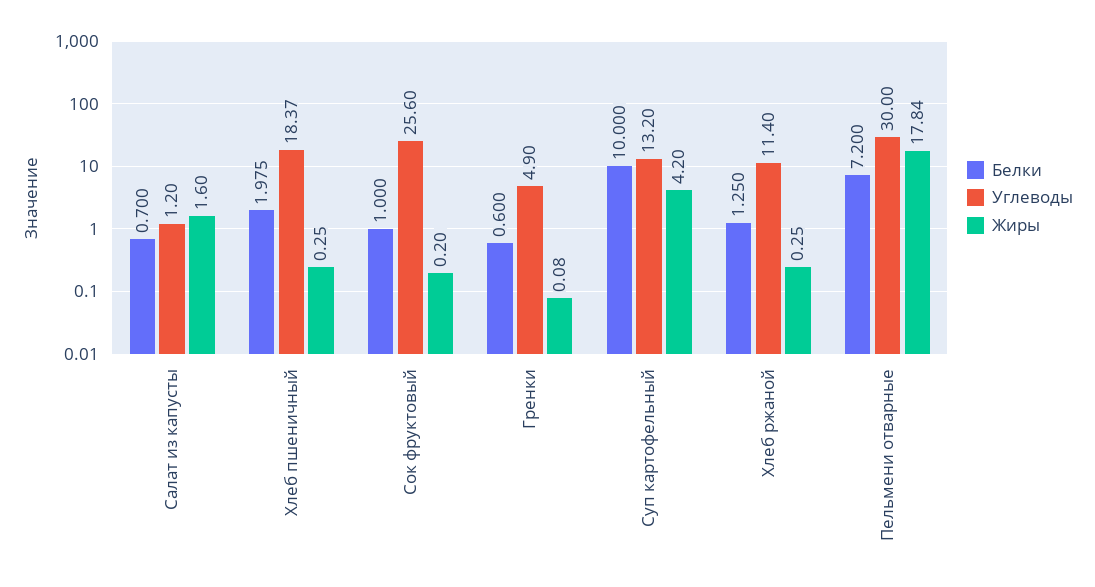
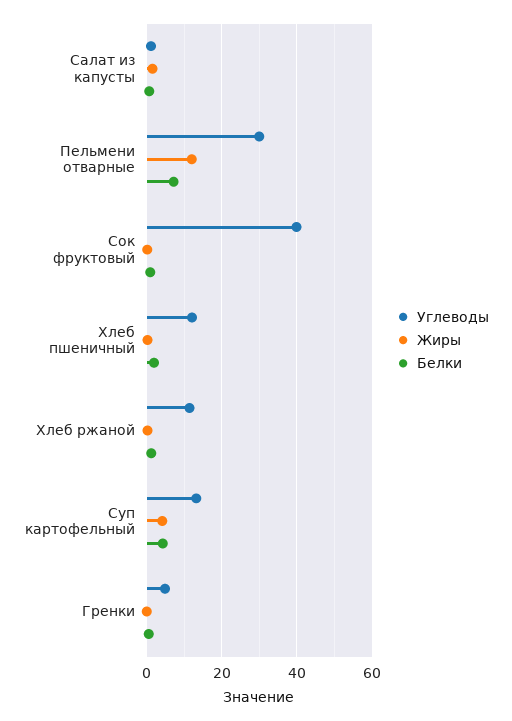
  {
    "Белки": {
      "Салат из капусты": 0.7,
      "Хлеб пшеничный": 1.975,
      "Сок фруктовый": 1,
      "Гренки": 0.6,
-     "Суп картофельный": 10,
+     "Суп картофельный": 4,
      "Хлеб ржаной": 1.25,
      "Пельмени отварные": 7.2
    },
    "Углеводы": {
      "Салат из капусты": 1.2,
-     "Хлеб пшеничный": 18.37,
+     "Хлеб пшеничный": 12,
-     "Сок фруктовый": 25.6,
+     "Сок фруктовый": 40,
      "Гренки": 4.9,
      "Суп картофельный": 13.2,
      "Хлеб ржаной": 11.4,
      "Пельмени отварные": 30
    },
    "Жиры": {
      "Салат из капусты": 1.6,
      "Хлеб пшеничный": 0.25,
      "Сок фруктовый": 0.2,
      "Гренки": 0.08,
      "Суп картофельный": 4.2,
      "Хлеб ржаной": 0.25,
-     "Пельмени отварные": 17.84
+     "Пельмени отварные": 12
    }
  }

